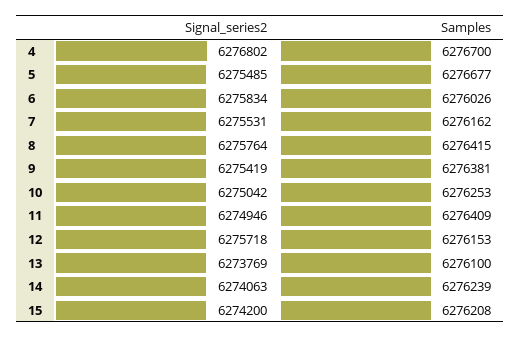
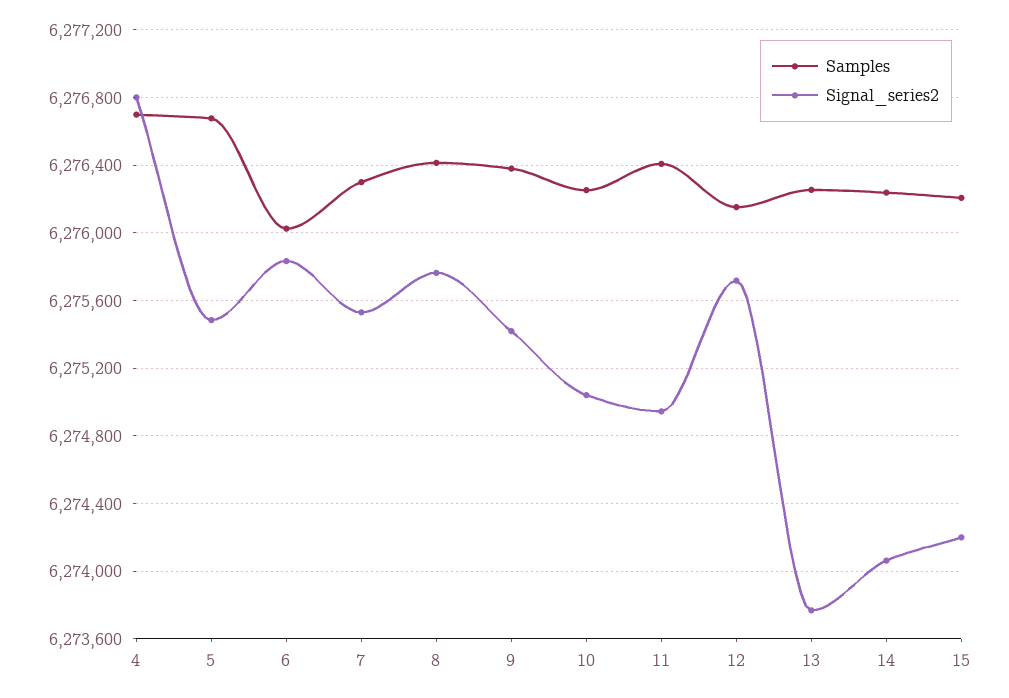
  {
    "Signal_series2": {
      "4": 6276802,
      "5": 6275485,
      "6": 6275834,
      "7": 6275531,
      "8": 6275764,
      "9": 6275419,
      "10": 6275042,
      "11": 6274946,
      "12": 6275718,
      "13": 6273769,
      "14": 6274063,
      "15": 6274200
    },
    "Samples": {
      "4": 6276700,
      "5": 6276677,
      "6": 6276026,
-     "7": 6276162,
+     "7": 6276300,
      "8": 6276415,
      "9": 6276381,
      "10": 6276253,
      "11": 6276409,
      "12": 6276153,
-     "13": 6276100,
+     "13": 6276250,
      "14": 6276239,
      "15": 6276208
    }
  }

